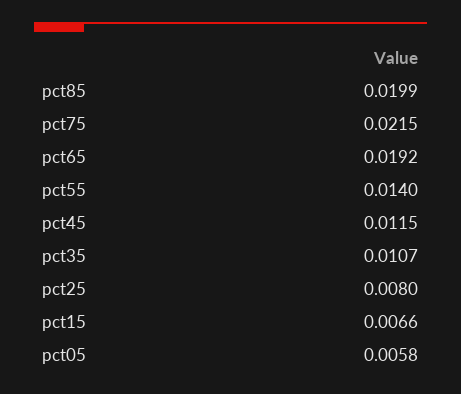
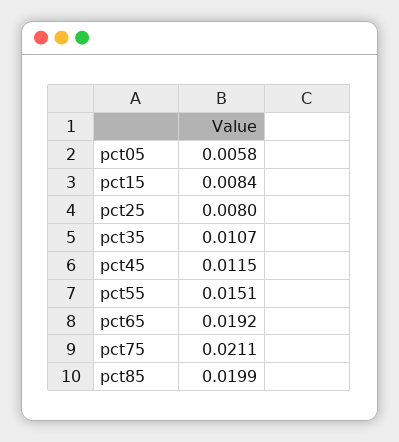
  {
    "pct85": 0.0199,
-   "pct75": 0.0215,
+   "pct75": 0.0211,
    "pct65": 0.0192,
-   "pct55": 0.014,
+   "pct55": 0.0151,
    "pct45": 0.0115,
    "pct35": 0.0107,
    "pct25": 0.008,
-   "pct15": 0.0066,
+   "pct15": 0.0084,
    "pct05": 0.0058
  }

